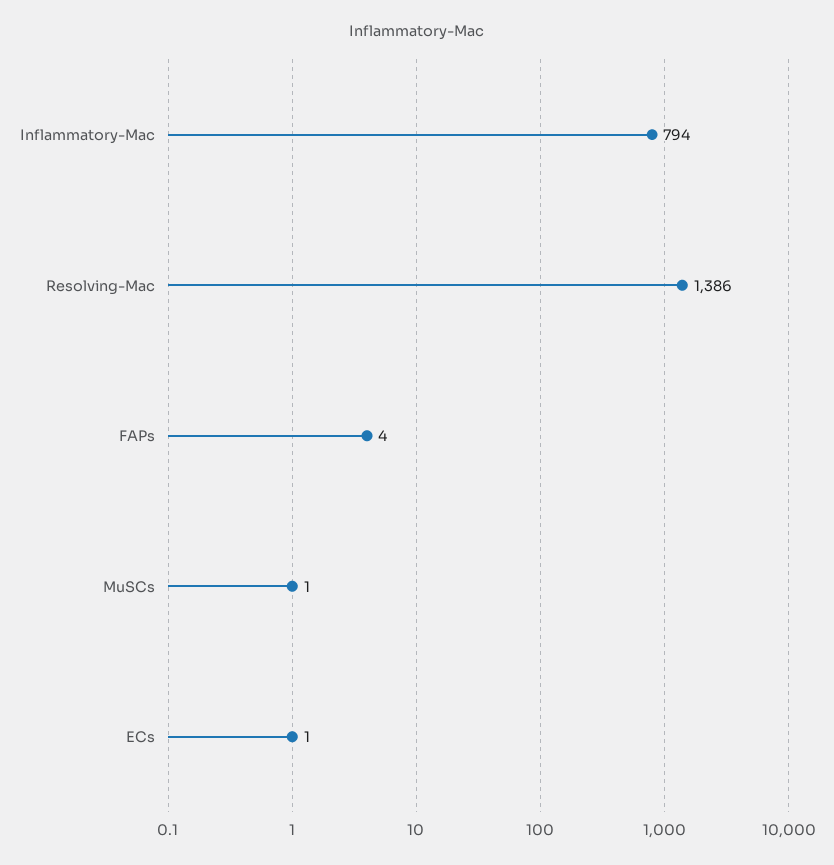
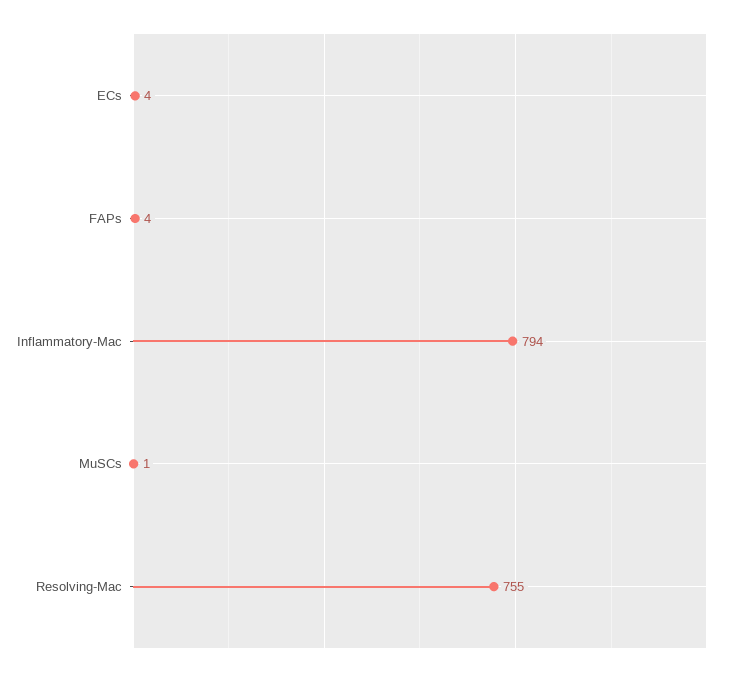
  {
    "Inflammatory-Mac": 794,
-   "Resolving-Mac": 1386,
+   "Resolving-Mac": 755,
    "FAPs": 4,
    "MuSCs": 1,
-   "ECs": 1
+   "ECs": 4
  }

